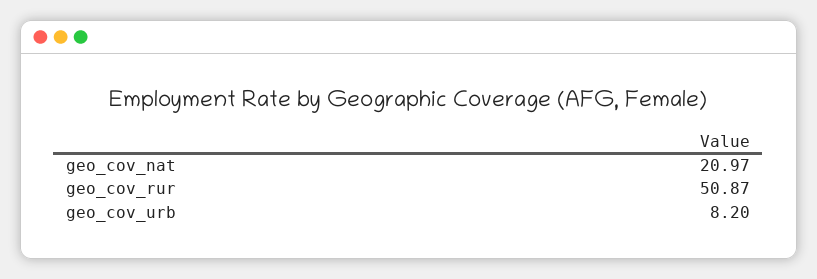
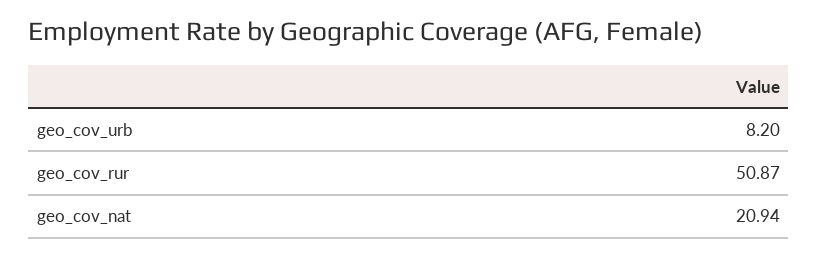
  {
-   "geo_cov_nat": 20.97,
+   "geo_cov_nat": 20.94,
    "geo_cov_rur": 50.87,
    "geo_cov_urb": 8.2
  }

